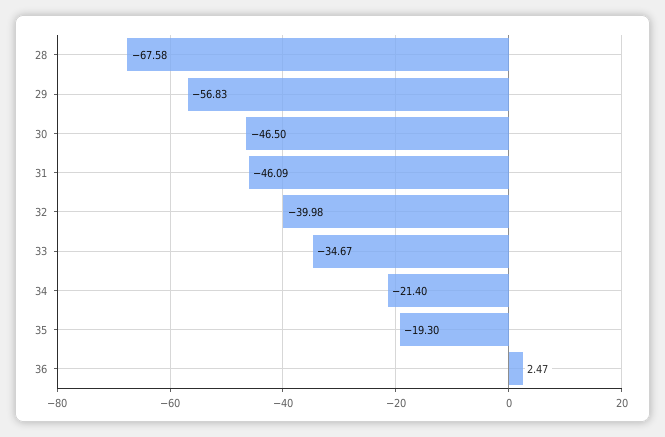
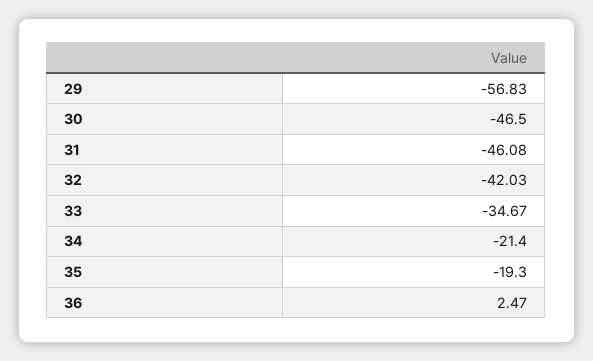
  {
-   "28": -67.58,
    "29": -56.83,
    "30": -46.5,
-   "31": -46.09,
+   "31": -46.08,
-   "32": -39.98,
+   "32": -42.03,
    "33": -34.67,
    "34": -21.4,
    "35": -19.3,
    "36": 2.47
  }

